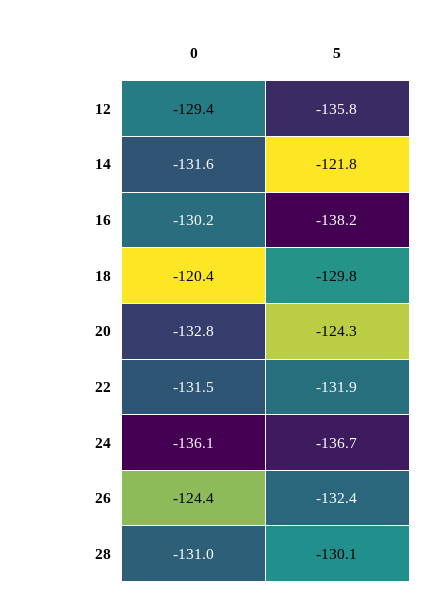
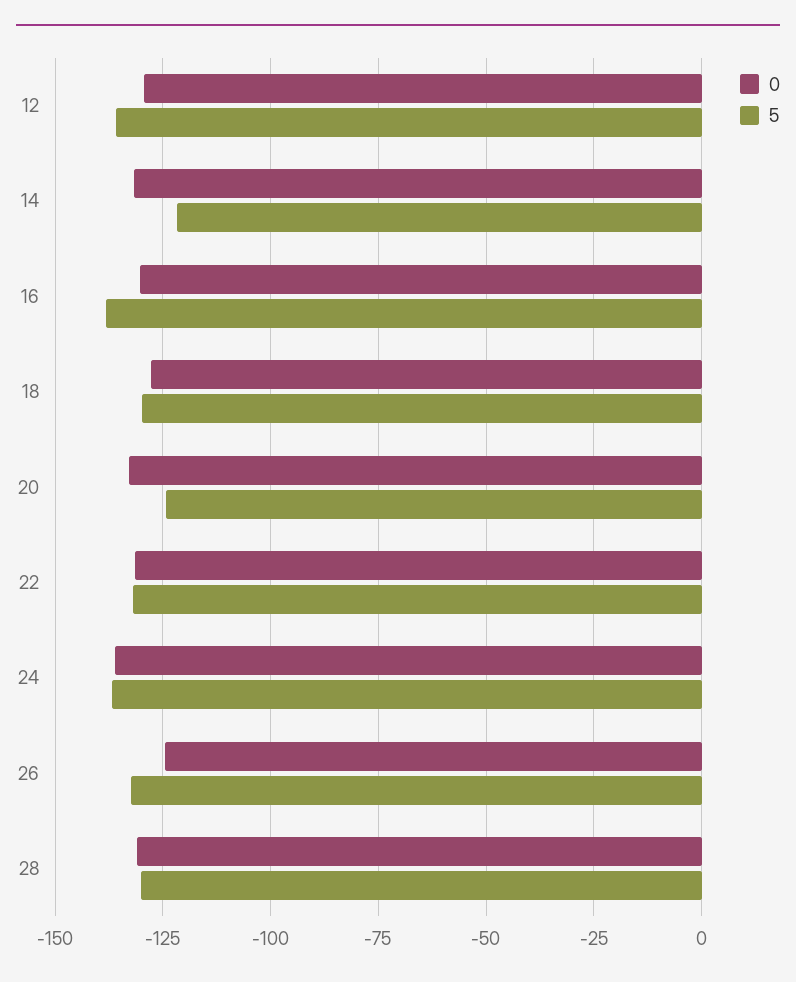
  {
    "0": {
      "12": -129.4,
      "14": -131.6,
      "16": -130.2,
-     "18": -120.4,
+     "18": -127.5,
      "20": -132.8,
      "22": -131.5,
      "24": -136.1,
      "26": -124.4,
      "28": -131
    },
    "5": {
      "12": -135.8,
      "14": -121.8,
      "16": -138.2,
      "18": -129.8,
      "20": -124.3,
      "22": -131.9,
      "24": -136.7,
      "26": -132.4,
      "28": -130.1
    }
  }

